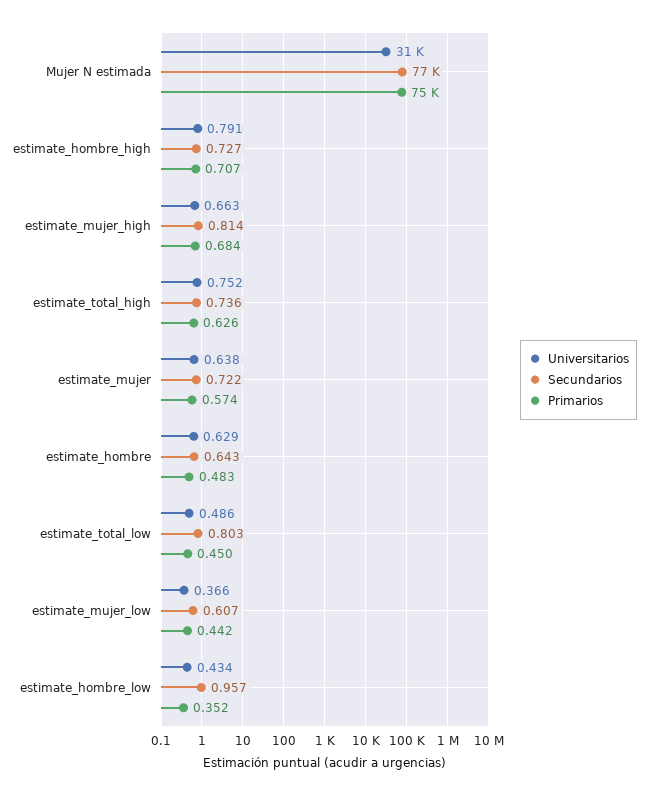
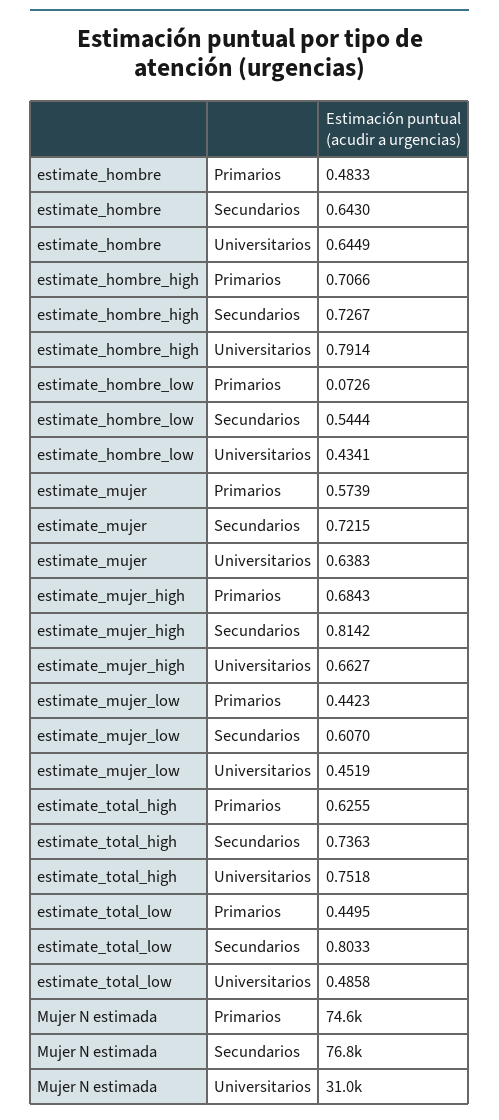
  {
    "Universitarios": {
      "Mujer N estimada": 31000,
      "estimate_hombre_high": 0.7914,
      "estimate_mujer_high": 0.6627,
      "estimate_total_high": 0.7518,
      "estimate_mujer": 0.6383,
-     "estimate_hombre": 0.629,
+     "estimate_hombre": 0.6449,
      "estimate_total_low": 0.4858,
-     "estimate_mujer_low": 0.366,
+     "estimate_mujer_low": 0.4519,
      "estimate_hombre_low": 0.4341
    },
    "Secundarios": {
      "Mujer N estimada": 76800,
      "estimate_hombre_high": 0.7267,
      "estimate_mujer_high": 0.8142,
      "estimate_total_high": 0.7363,
      "estimate_mujer": 0.7215,
      "estimate_hombre": 0.643,
      "estimate_total_low": 0.8033,
      "estimate_mujer_low": 0.607,
-     "estimate_hombre_low": 0.957
+     "estimate_hombre_low": 0.5444
    },
    "Primarios": {
      "Mujer N estimada": 74600,
      "estimate_hombre_high": 0.7066,
      "estimate_mujer_high": 0.6843,
      "estimate_total_high": 0.6255,
      "estimate_mujer": 0.5739,
      "estimate_hombre": 0.4833,
      "estimate_total_low": 0.4495,
      "estimate_mujer_low": 0.4423,
-     "estimate_hombre_low": 0.352
+     "estimate_hombre_low": 0.0726
    }
  }

